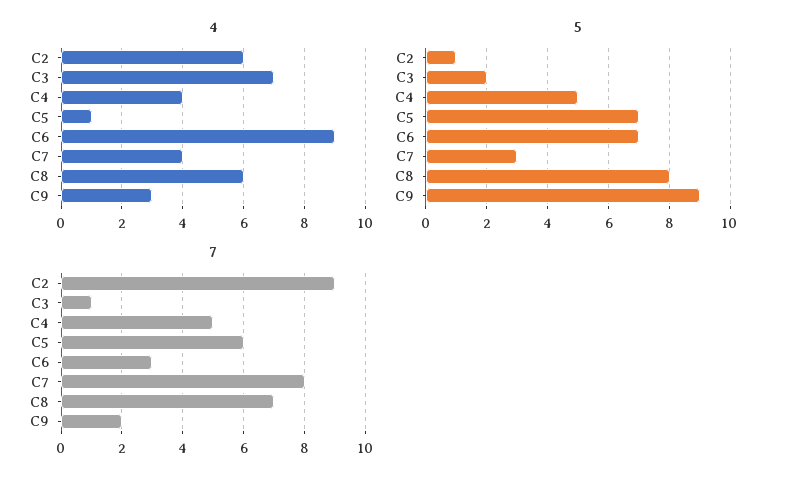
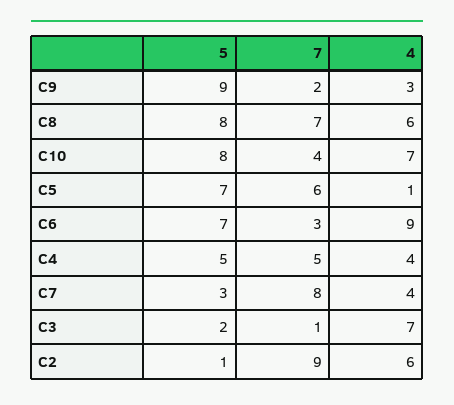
  {
    "4": {
      "C2": 6,
      "C3": 7,
      "C4": 4,
      "C5": 1,
      "C6": 9,
      "C7": 4,
      "C8": 6,
-     "C9": 3
+     "C9": 3,
+     "C10": 7
    },
    "5": {
      "C2": 1,
      "C3": 2,
      "C4": 5,
      "C5": 7,
      "C6": 7,
      "C7": 3,
      "C8": 8,
-     "C9": 9
+     "C9": 9,
+     "C10": 8
    },
    "7": {
      "C2": 9,
      "C3": 1,
      "C4": 5,
      "C5": 6,
      "C6": 3,
      "C7": 8,
      "C8": 7,
-     "C9": 2
+     "C9": 2,
+     "C10": 4
    }
  }

